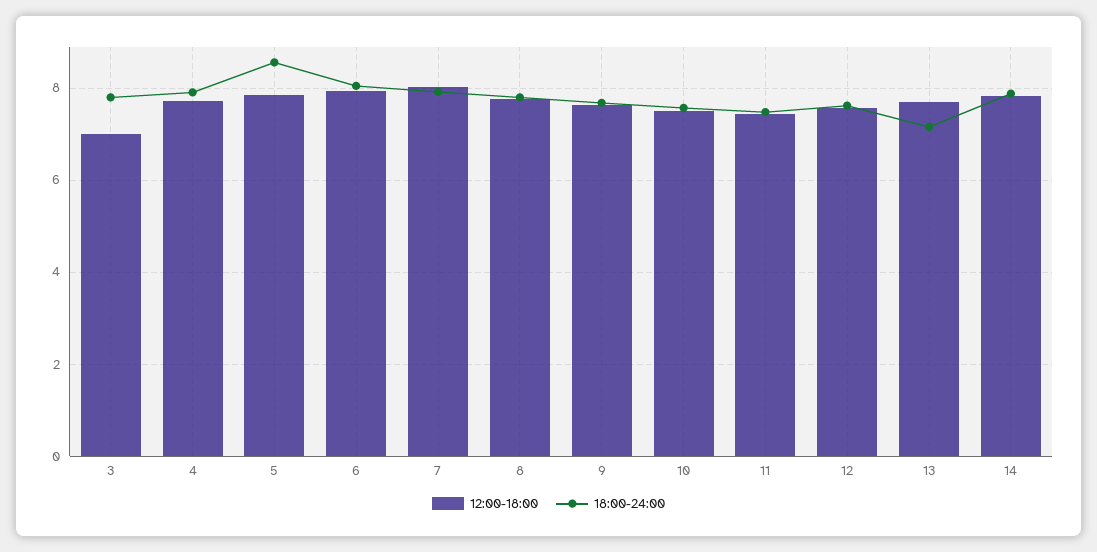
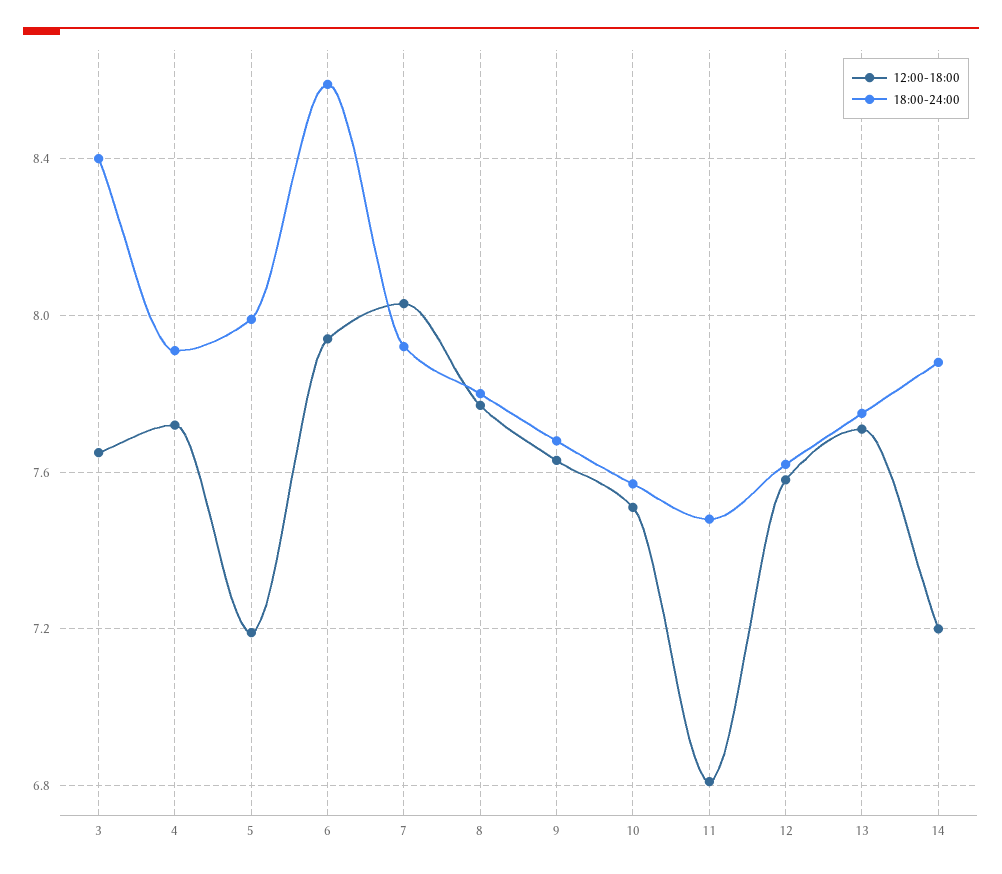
  {
    "12:00-18:00": {
-     "3": 7,
+     "3": 7.65,
      "4": 7.7,
-     "5": 7.8,
+     "5": 7.2,
      "6": 7.95,
      "7": 8.05,
      "8": 7.75,
      "9": 7.65,
      "10": 7.5,
-     "11": 7.4,
+     "11": 6.8,
      "12": 7.6,
      "13": 7.7,
-     "14": 7.8
+     "14": 7.2
    },
    "18:00-24:00": {
-     "3": 7.8,
+     "3": 8.4,
      "4": 7.9,
-     "5": 8.6,
+     "5": 8,
-     "6": 8,
+     "6": 8.6,
      "7": 7.9,
      "8": 7.8,
      "9": 7.7,
      "10": 7.55,
      "11": 7.5,
      "12": 7.6,
-     "13": 7.2,
+     "13": 7.75,
      "14": 7.9
    }
  }

